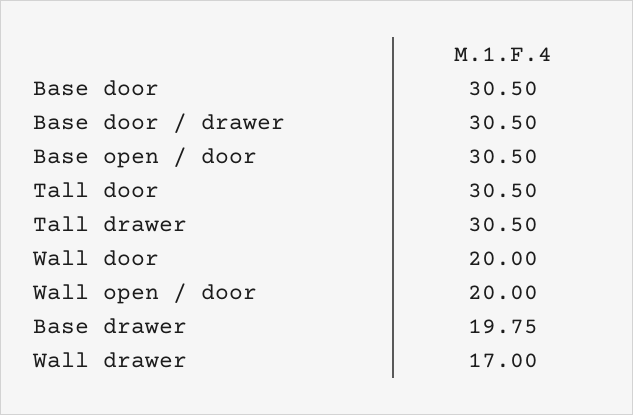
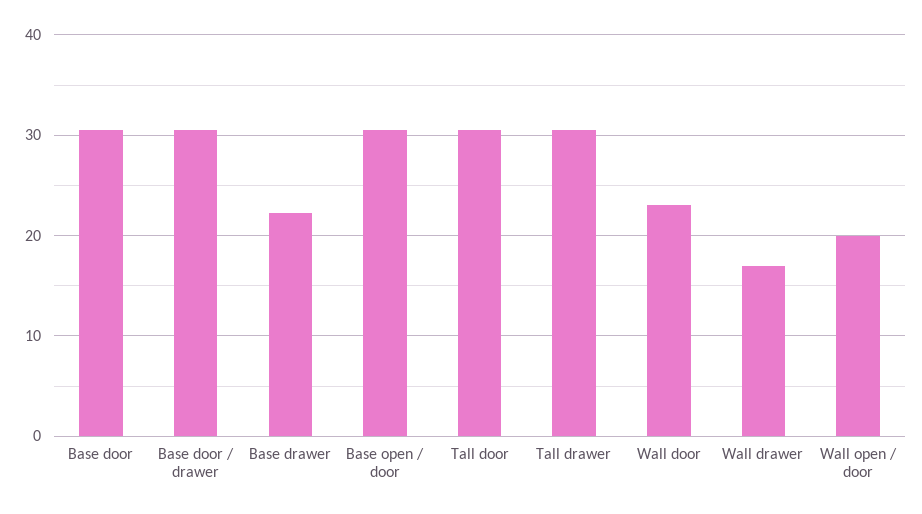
  {
    "Base door": 30.5,
    "Base door / drawer": 30.5,
    "Base open / door": 30.5,
    "Tall door": 30.5,
    "Tall drawer": 30.5,
-   "Wall door": 20,
+   "Wall door": 23,
    "Wall open / door": 20,
-   "Base drawer": 19.75,
+   "Base drawer": 22,
    "Wall drawer": 17
  }

